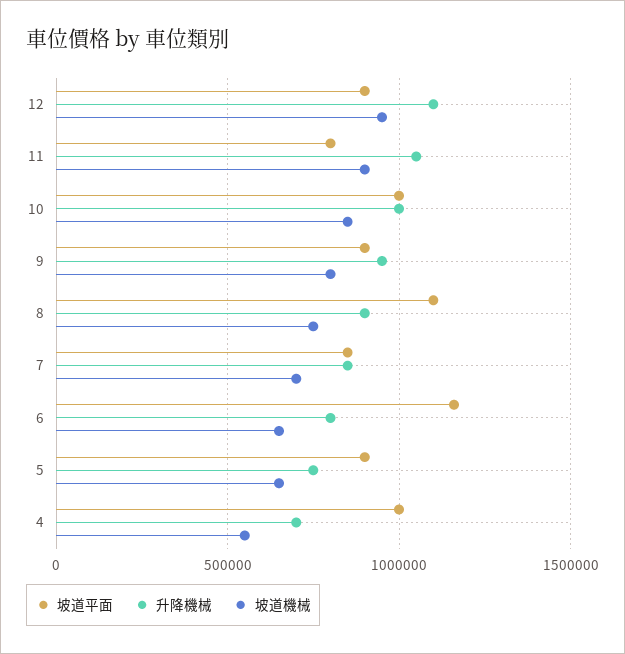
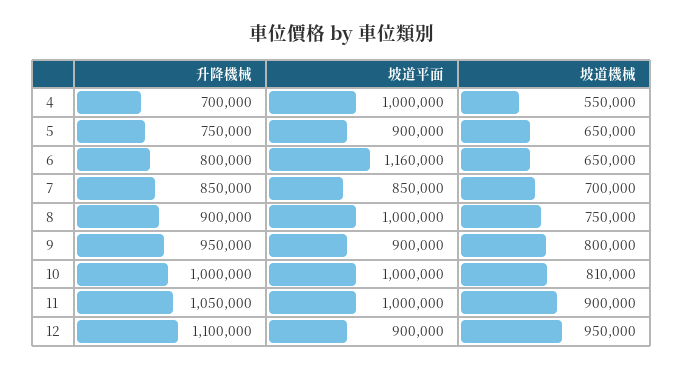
  {
    "坡道平面": {
      "12": 900000,
-     "11": 800000,
+     "11": 1000000,
      "10": 1000000,
      "9": 900000,
-     "8": 1100000,
+     "8": 1000000,
      "7": 850000,
      "6": 1160000,
      "5": 900000,
      "4": 1000000
    },
    "升降機械": {
      "12": 1100000,
      "11": 1050000,
      "10": 1000000,
      "9": 950000,
      "8": 900000,
      "7": 850000,
      "6": 800000,
      "5": 750000,
      "4": 700000
    },
    "坡道機械": {
      "12": 950000,
      "11": 900000,
-     "10": 850000,
+     "10": 810000,
      "9": 800000,
      "8": 750000,
      "7": 700000,
      "6": 650000,
      "5": 650000,
      "4": 550000
    }
  }

